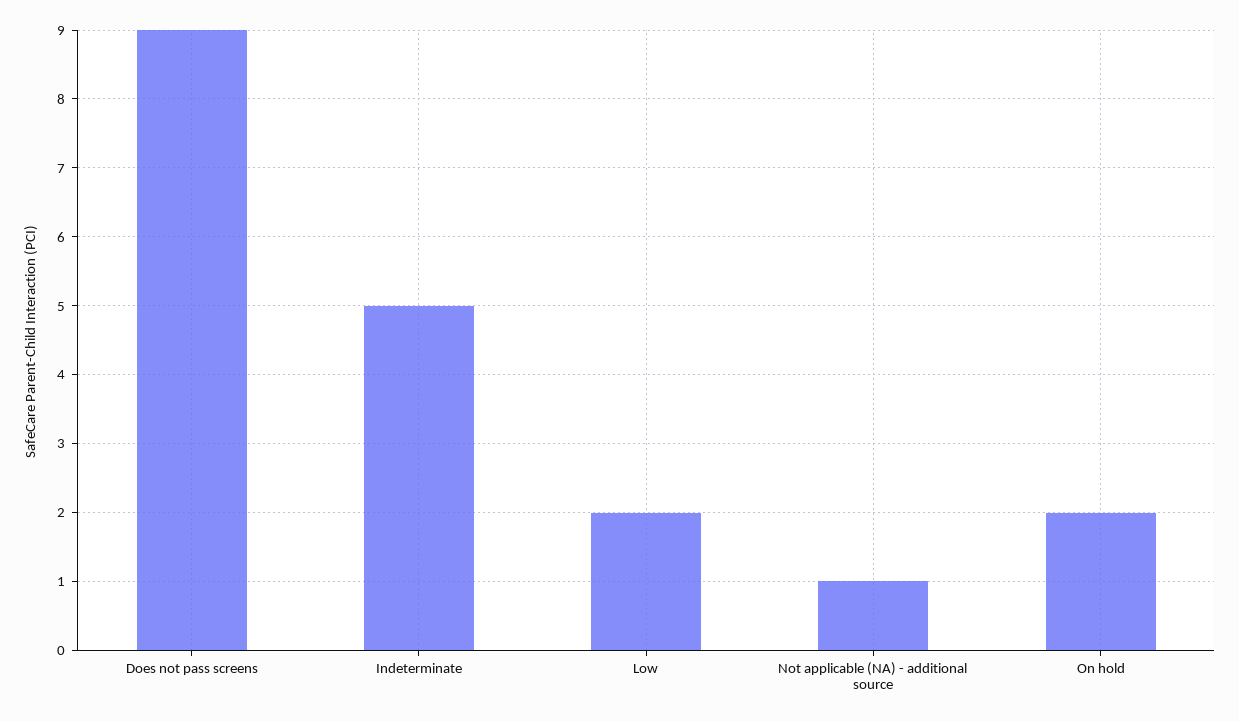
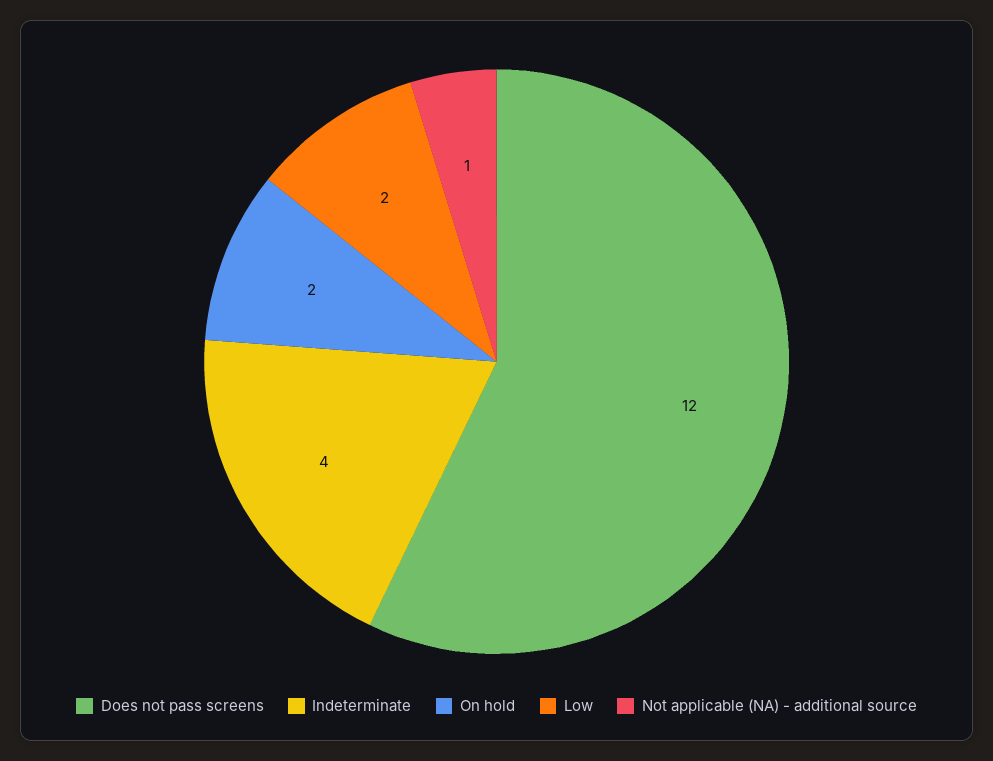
  {
-   "Does not pass screens": 9,
+   "Does not pass screens": 12,
-   "Indeterminate": 5,
+   "Indeterminate": 4,
    "Low": 2,
    "Not applicable (NA) - additional source": 1,
    "On hold": 2
  }

